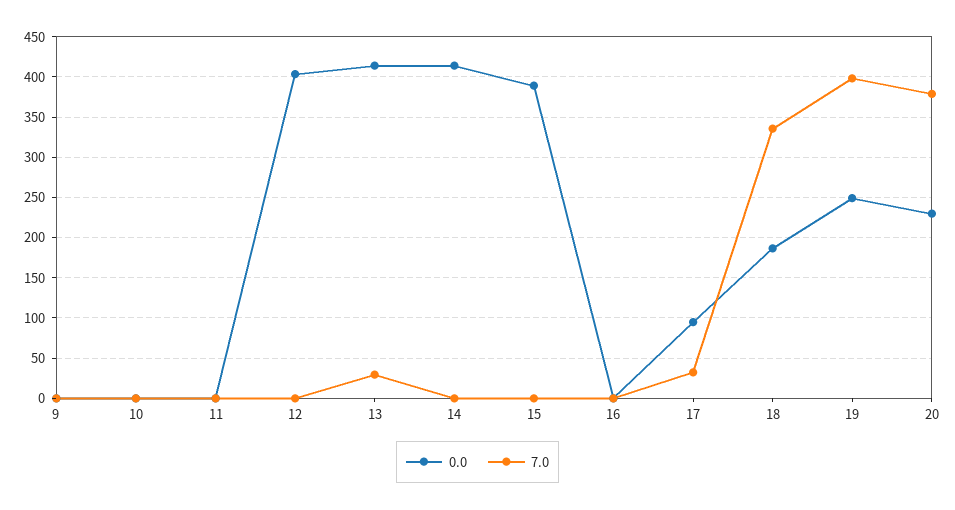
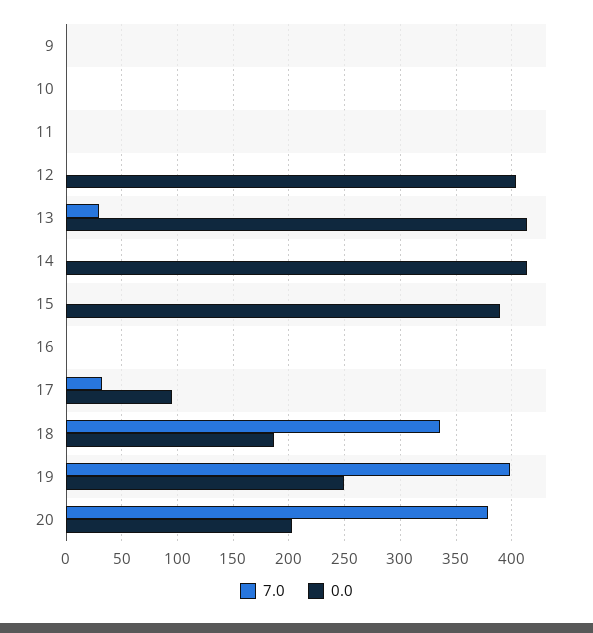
  {
    "0.0": {
      "9": 0,
      "10": 0,
      "11": 0,
      "12": 400,
      "13": 410,
      "14": 410,
      "15": 390,
      "16": 0,
      "17": 90,
      "18": 190,
      "19": 250,
-     "20": 230
+     "20": 200
    },
    "7.0": {
      "9": 0,
      "10": 0,
      "11": 0,
      "12": 0,
      "13": 30,
      "14": 0,
      "15": 0,
      "16": 0,
      "17": 30,
      "18": 340,
      "19": 400,
      "20": 380
    }
  }

